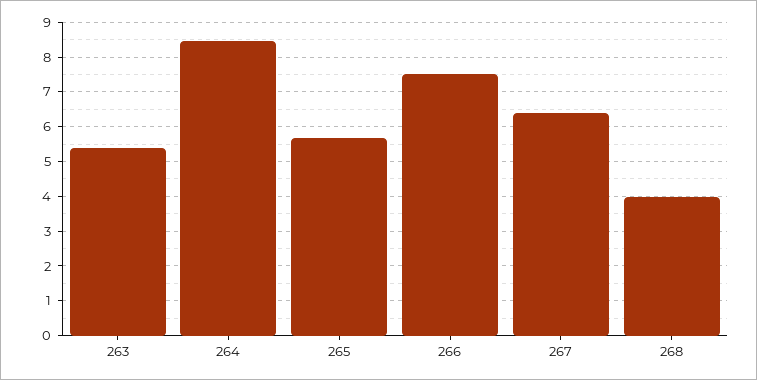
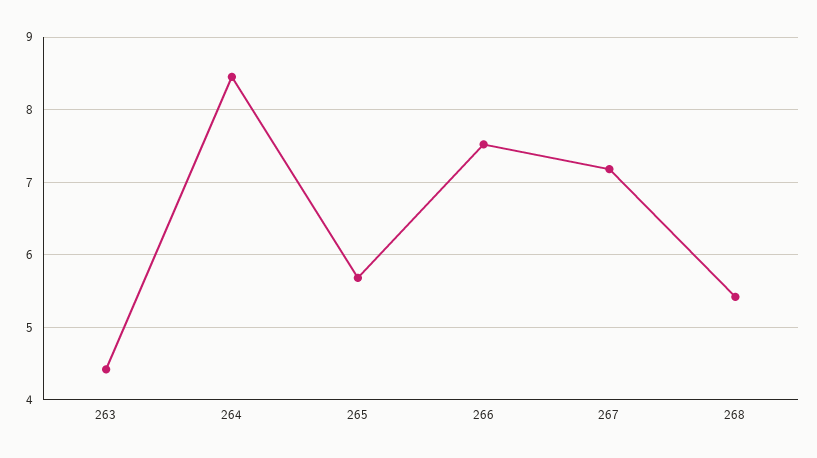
  {
-   "263": 5.4,
+   "263": 4.4,
    "264": 8.5,
    "265": 5.7,
    "266": 7.5,
-   "267": 6.4,
+   "267": 7.2,
-   "268": 4
+   "268": 5.4
  }

